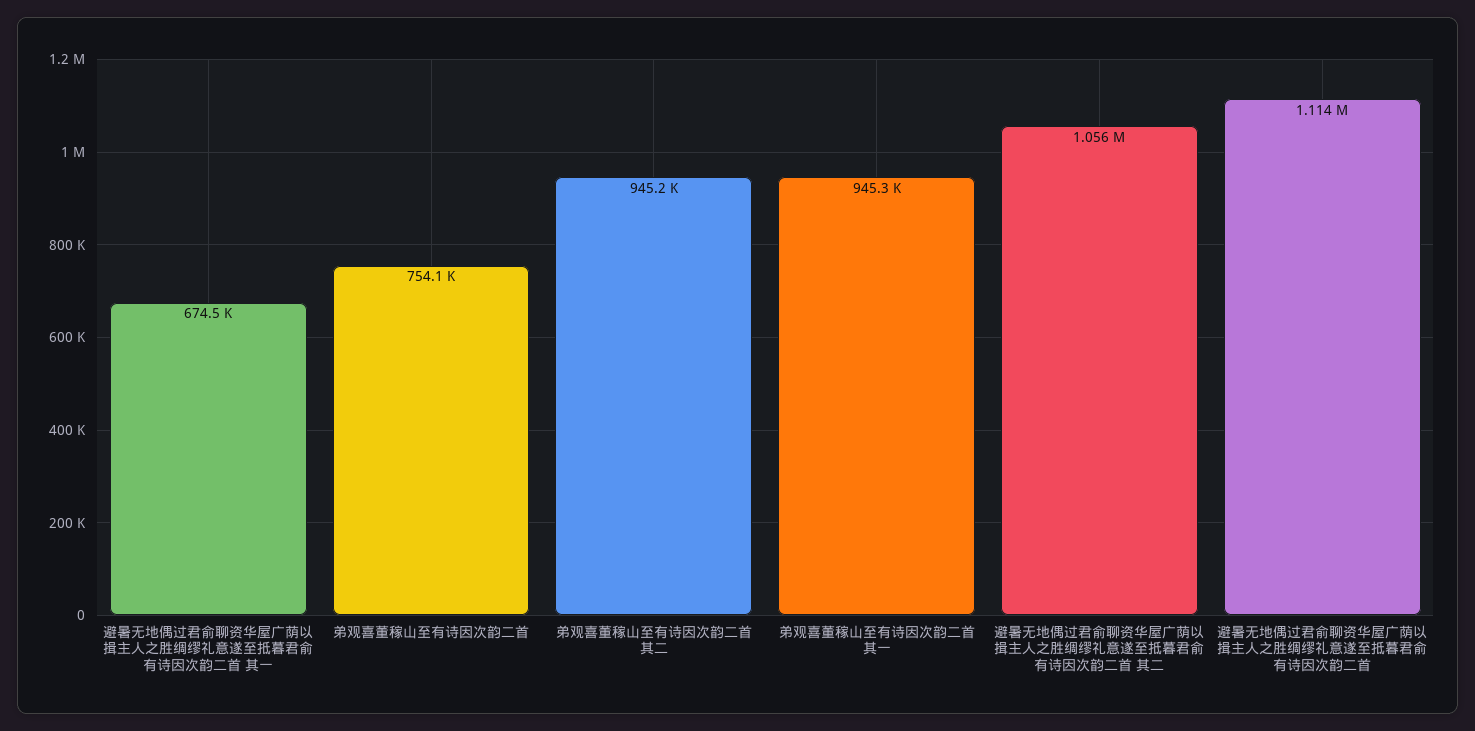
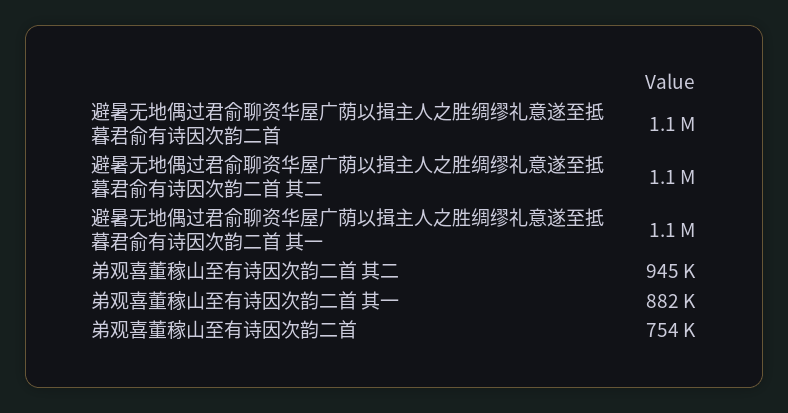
  {
-   "避暑无地偶过君俞聊资华屋广荫以揖主人之胜绸缪礼意遂至抵暮君俞有诗因次韵二首 其一": 674500,
+   "避暑无地偶过君俞聊资华屋广荫以揖主人之胜绸缪礼意遂至抵暮君俞有诗因次韵二首 其一": 1100000,
    "弟观喜董稼山至有诗因次韵二首": 754100,
    "弟观喜董稼山至有诗因次韵二首 其二": 945200,
-   "弟观喜董稼山至有诗因次韵二首 其一": 945300,
+   "弟观喜董稼山至有诗因次韵二首 其一": 882000,
    "避暑无地偶过君俞聊资华屋广荫以揖主人之胜绸缪礼意遂至抵暮君俞有诗因次韵二首 其二": 1056000,
    "避暑无地偶过君俞聊资华屋广荫以揖主人之胜绸缪礼意遂至抵暮君俞有诗因次韵二首": 1114000
  }

